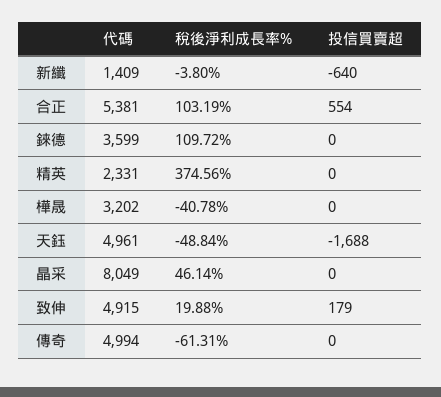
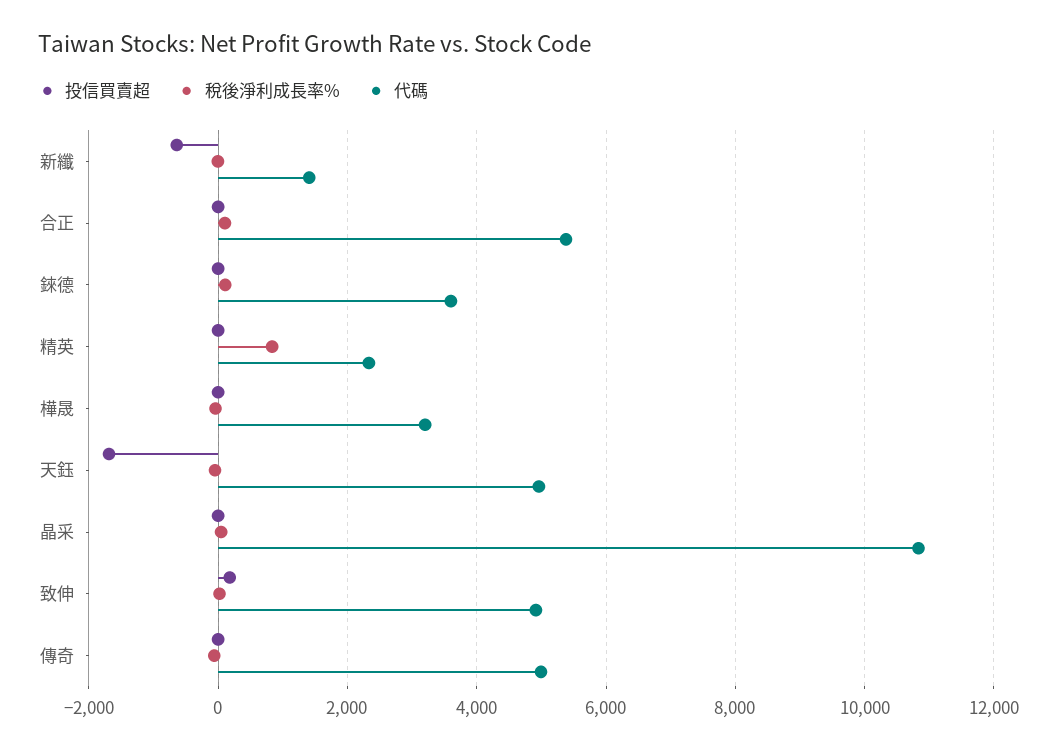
  {
    "代碼": {
      "新纖": 1409,
      "合正": 5381,
      "錸德": 3599,
      "精英": 2331,
      "樺晟": 3202,
      "天鈺": 4961,
-     "晶采": 8049,
+     "晶采": 10800,
      "致伸": 4915,
      "傳奇": 4994
    },
    "稅後淨利成長率%": {
      "新纖": -3.8,
      "合正": 103.19,
      "錸德": 109.72,
-     "精英": 374.56,
+     "精英": 800,
      "樺晟": -40.78,
      "天鈺": -48.84,
      "晶采": 46.14,
      "致伸": 19.88,
      "傳奇": -61.31
    },
    "投信買賣超": {
      "新纖": -640,
-     "合正": 554,
+     "合正": 0,
      "錸德": 0,
      "精英": 0,
      "樺晟": 0,
      "天鈺": -1688,
      "晶采": 0,
      "致伸": 179,
      "傳奇": 0
    }
  }

